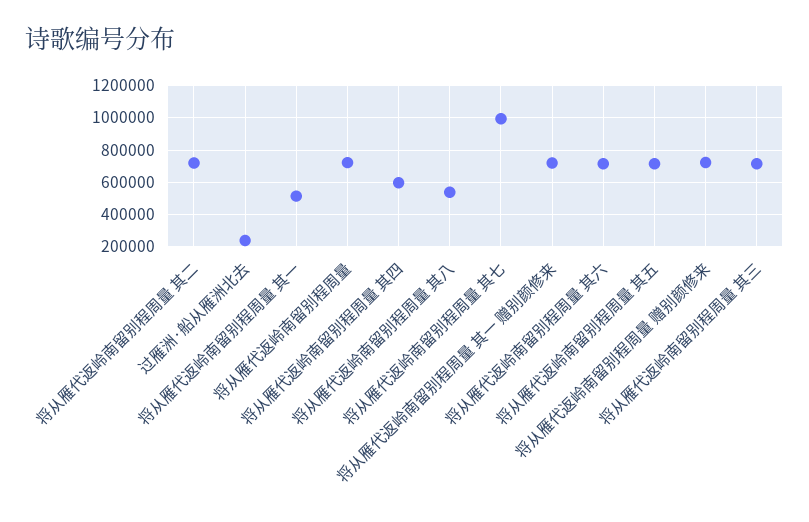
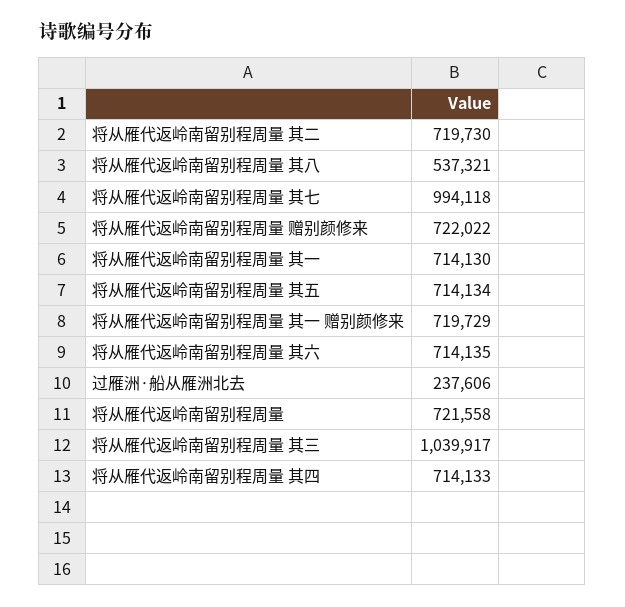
  {
    "将从雁代返岭南留别程周量 其二": 719730,
    "过雁洲·船从雁洲北去": 237606,
-   "将从雁代返岭南留别程周量 其一": 500000,
+   "将从雁代返岭南留别程周量 其一": 714130,
    "将从雁代返岭南留别程周量": 721558,
-   "将从雁代返岭南留别程周量 其四": 600000,
+   "将从雁代返岭南留别程周量 其四": 714133,
    "将从雁代返岭南留别程周量 其八": 537321,
    "将从雁代返岭南留别程周量 其七": 994118,
    "将从雁代返岭南留别程周量 其一 赠别颜修来": 719729,
    "将从雁代返岭南留别程周量 其六": 714135,
    "将从雁代返岭南留别程周量 其五": 714134,
    "将从雁代返岭南留别程周量 赠别颜修来": 722022,
-   "将从雁代返岭南留别程周量 其三": 700000
+   "将从雁代返岭南留别程周量 其三": 1039917
  }

